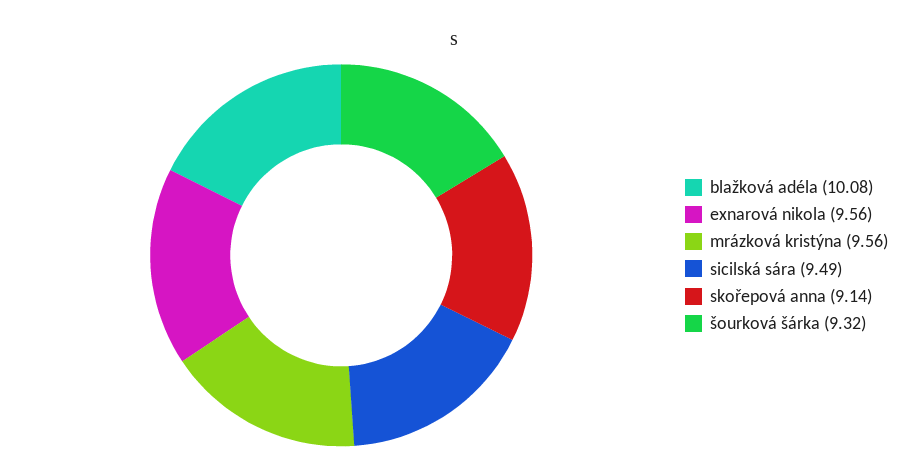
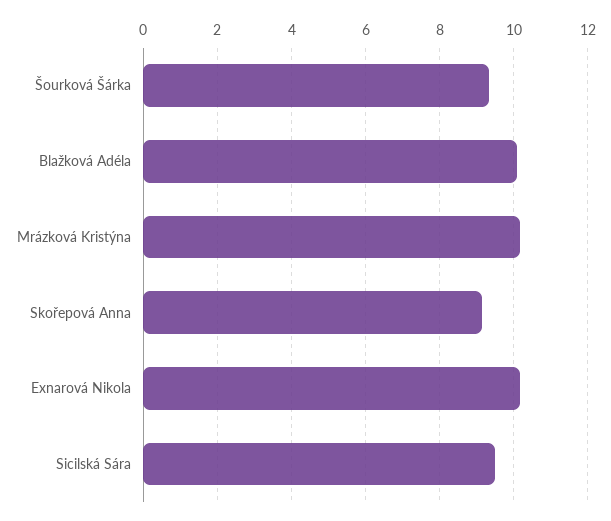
  {
    "blažková adéla": 10.08,
-   "exnarová nikola": 9.56,
+   "exnarová nikola": 10.2,
-   "mrázková kristýna": 9.56,
+   "mrázková kristýna": 10.2,
    "sicilská sára": 9.49,
    "skořepová anna": 9.14,
    "šourková šárka": 9.32
  }

